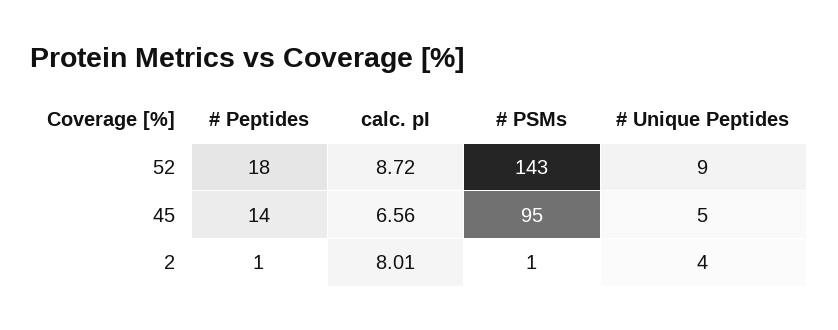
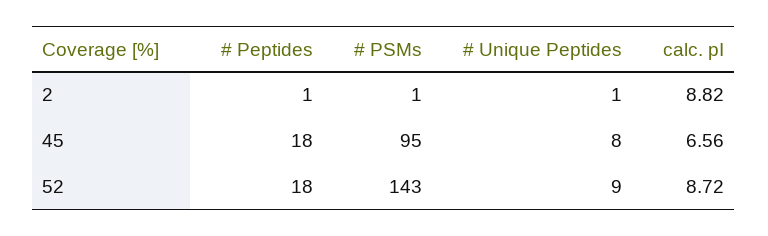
  {
    "# Peptides": {
      "52": 18,
-     "45": 14,
+     "45": 18,
      "2": 1
    },
    "calc. pI": {
      "52": 8.72,
      "45": 6.56,
-     "2": 8.01
+     "2": 8.82
    },
    "# PSMs": {
      "52": 143,
      "45": 95,
      "2": 1
    },
    "# Unique Peptides": {
      "52": 9,
-     "45": 5,
+     "45": 8,
-     "2": 4
+     "2": 1
    }
  }

